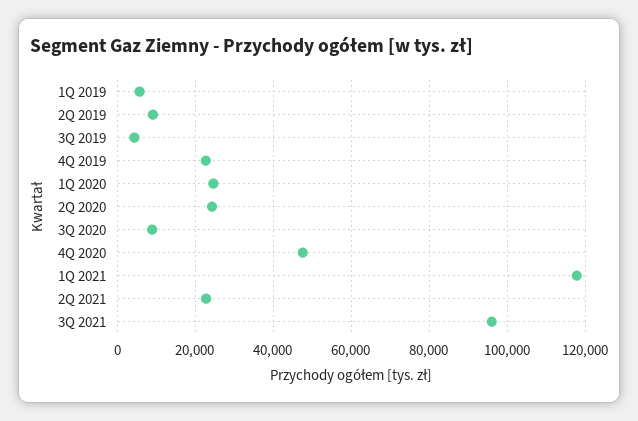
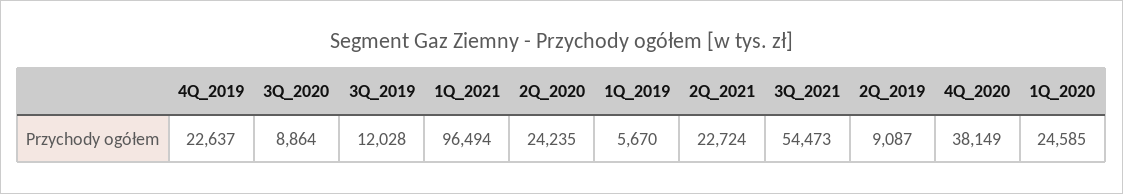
  {
    "1Q 2019": 5670,
    "2Q 2019": 9087,
-   "3Q 2019": 4000,
+   "3Q 2019": 12028,
    "4Q 2019": 22637,
    "1Q 2020": 24585,
    "2Q 2020": 24235,
    "3Q 2020": 8864,
-   "4Q 2020": 48000,
+   "4Q 2020": 38149,
-   "1Q 2021": 118000,
+   "1Q 2021": 96494,
    "2Q 2021": 22724,
-   "3Q 2021": 96000
+   "3Q 2021": 54473
  }

